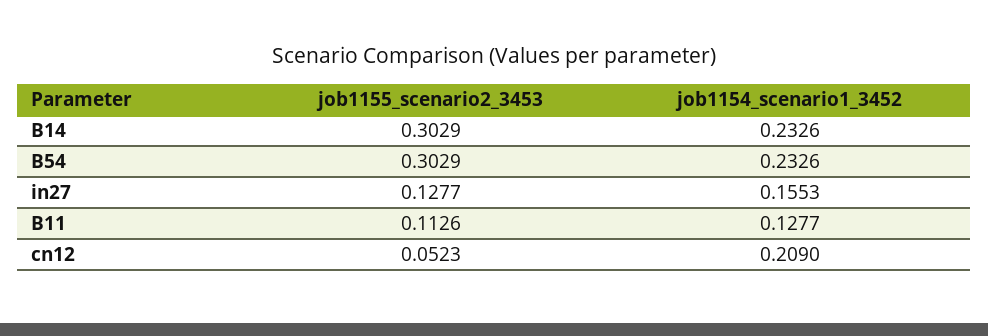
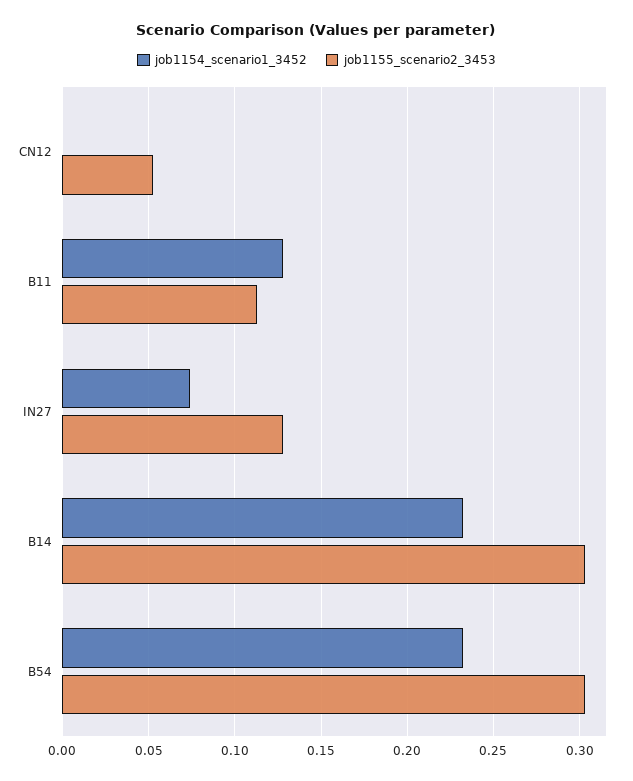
  {
    "job1155_scenario2_3453": {
      "B14": 0.3029,
      "B54": 0.3029,
      "in27": 0.1277,
      "B11": 0.1126,
      "cn12": 0.0523
    },
    "job1154_scenario1_3452": {
      "B14": 0.2326,
      "B54": 0.2326,
-     "in27": 0.1553,
+     "in27": 0.075,
      "B11": 0.1277,
-     "cn12": 0.209
+     "cn12": 0
    }
  }

